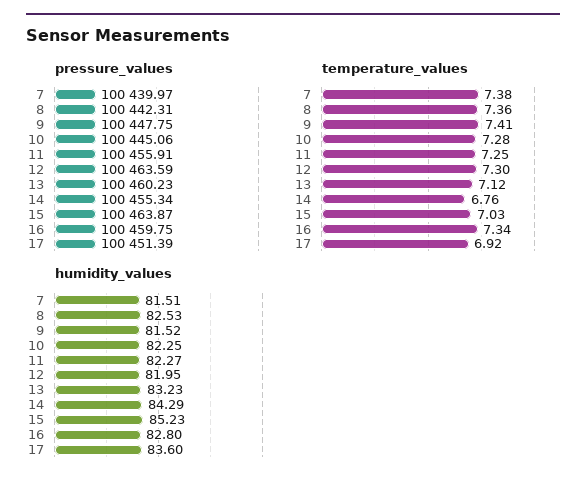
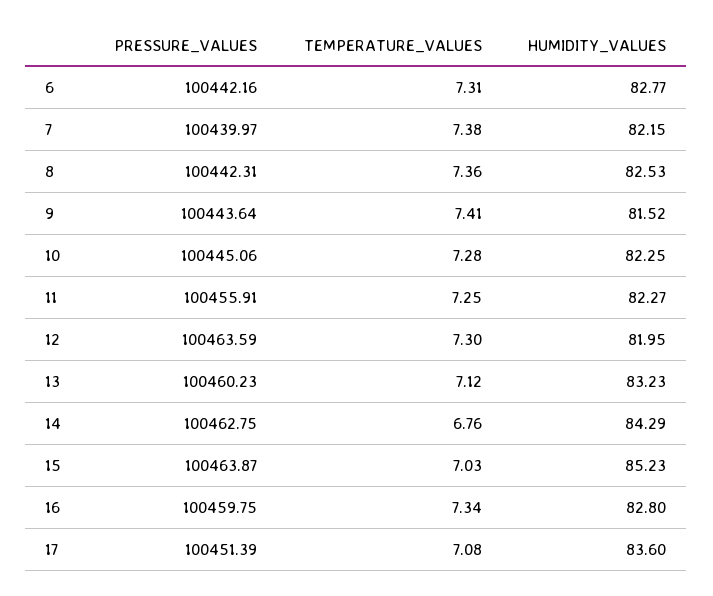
  {
    "pressure_values": {
      "7": 100439.97,
      "8": 100442.31,
-     "9": 100447.75,
+     "9": 100443.64,
      "10": 100445.06,
      "11": 100455.91,
      "12": 100463.59,
      "13": 100460.23,
-     "14": 100455.34,
+     "14": 100462.75,
      "15": 100463.87,
      "16": 100459.75,
-     "17": 100451.39
+     "17": 100451.39,
+     "6": 100442.16
    },
    "temperature_values": {
      "7": 7.38,
      "8": 7.36,
      "9": 7.41,
      "10": 7.28,
      "11": 7.25,
      "12": 7.3,
      "13": 7.12,
      "14": 6.76,
      "15": 7.03,
      "16": 7.34,
-     "17": 6.92
+     "17": 7.08,
+     "6": 7.31
    },
    "humidity_values": {
-     "7": 81.51,
+     "7": 82.15,
      "8": 82.53,
      "9": 81.52,
      "10": 82.25,
      "11": 82.27,
      "12": 81.95,
      "13": 83.23,
      "14": 84.29,
      "15": 85.23,
      "16": 82.8,
-     "17": 83.6
+     "17": 83.6,
+     "6": 82.77
    }
  }

